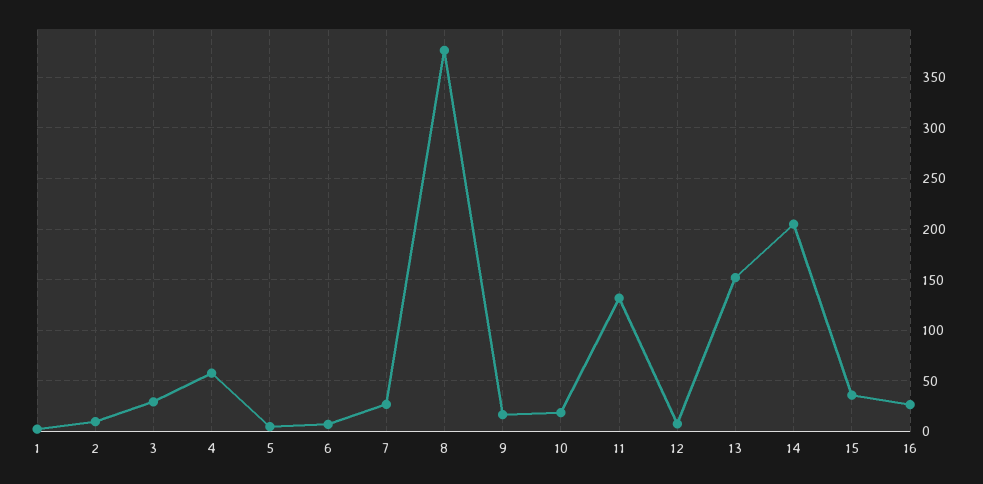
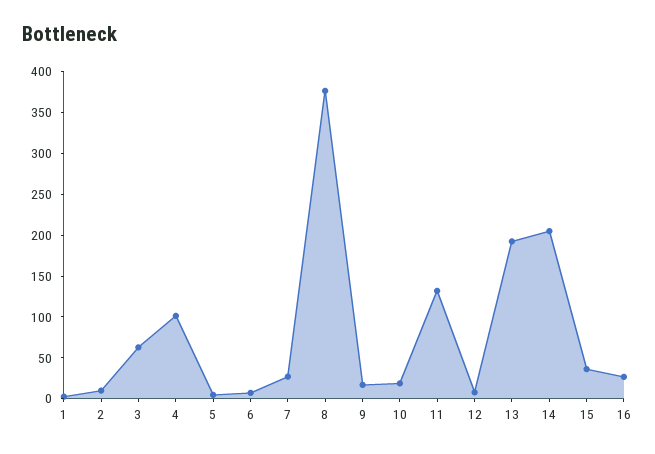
  {
    "1": 0,
    "2": 10,
-   "3": 30,
+   "3": 60,
-   "4": 60,
+   "4": 100,
    "5": 0,
    "6": 10,
    "7": 30,
    "8": 380,
    "9": 20,
    "10": 20,
    "11": 130,
    "12": 10,
-   "13": 150,
+   "13": 190,
    "14": 200,
    "15": 40,
    "16": 30
  }

